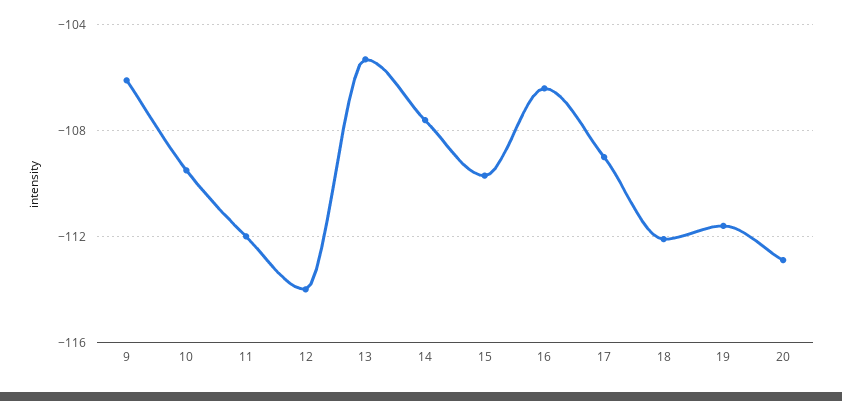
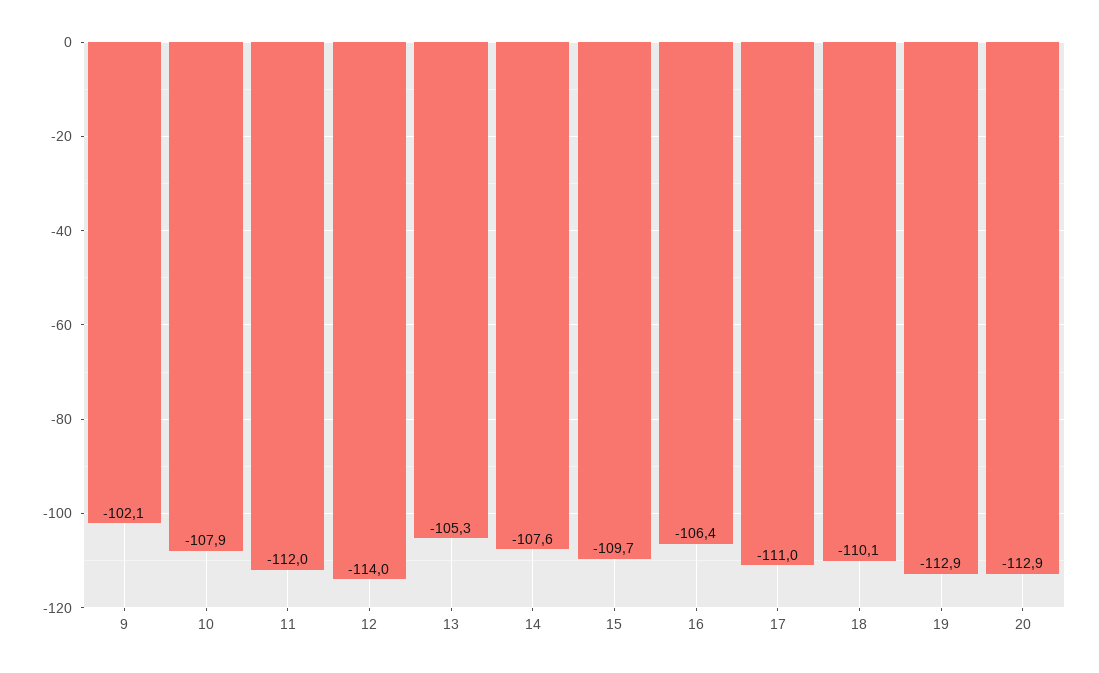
  {
-   "9": -106,
+   "9": -102.1,
-   "10": -109.5,
+   "10": -107.9,
    "11": -112,
    "12": -114,
    "13": -105.3,
    "14": -107.6,
    "15": -109.7,
    "16": -106.4,
-   "17": -109,
+   "17": -111,
-   "18": -112,
+   "18": -110.1,
-   "19": -111.5,
+   "19": -112.9,
    "20": -112.9
  }

